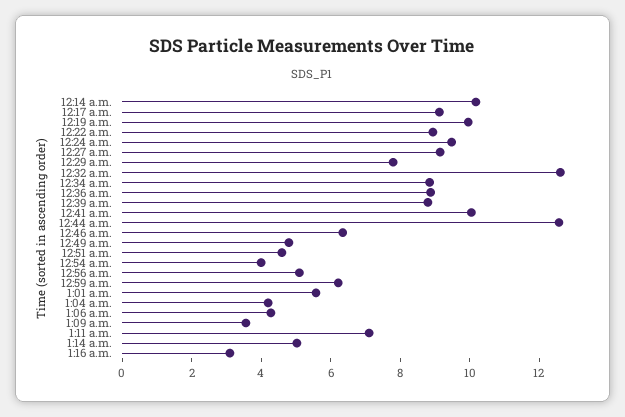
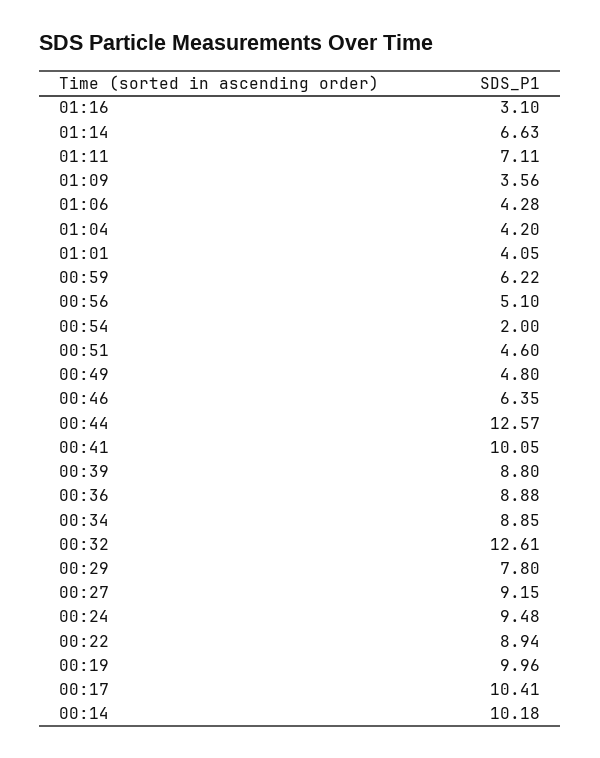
  {
    "12:14 a.m.": 10.18,
-   "12:17 a.m.": 9,
+   "12:17 a.m.": 10.41,
    "12:19 a.m.": 9.96,
    "12:22 a.m.": 8.94,
    "12:24 a.m.": 9.48,
    "12:27 a.m.": 9.15,
    "12:29 a.m.": 7.8,
    "12:32 a.m.": 12.61,
    "12:34 a.m.": 8.85,
    "12:36 a.m.": 8.88,
    "12:39 a.m.": 8.8,
    "12:41 a.m.": 10.05,
    "12:44 a.m.": 12.57,
    "12:46 a.m.": 6.35,
    "12:49 a.m.": 4.8,
    "12:51 a.m.": 4.6,
-   "12:54 a.m.": 4,
+   "12:54 a.m.": 2,
    "12:56 a.m.": 5.1,
    "12:59 a.m.": 6.22,
-   "1:01 a.m.": 5.5,
+   "1:01 a.m.": 4.05,
    "1:04 a.m.": 4.2,
    "1:06 a.m.": 4.28,
    "1:09 a.m.": 3.56,
    "1:11 a.m.": 7.11,
-   "1:14 a.m.": 5,
+   "1:14 a.m.": 6.63,
    "1:16 a.m.": 3.1
  }

